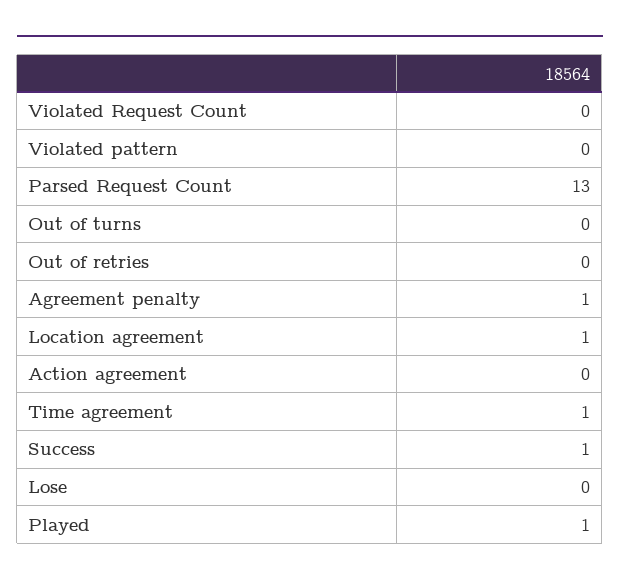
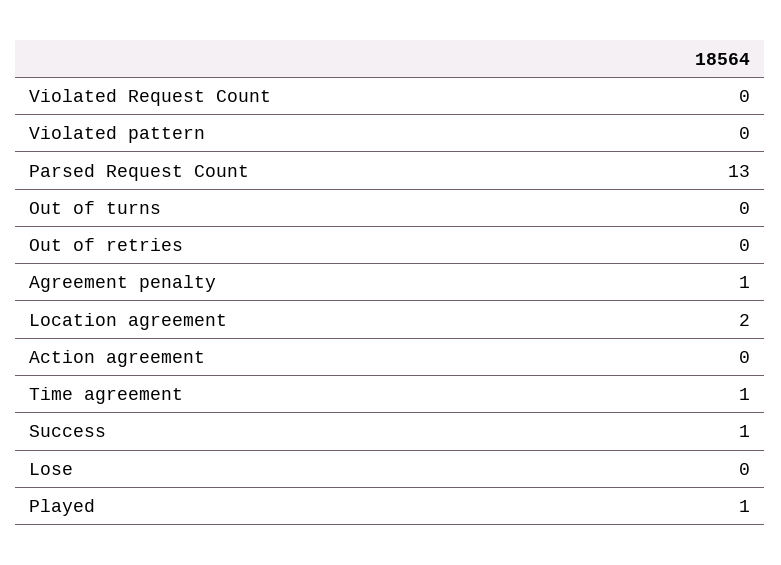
  {
    "Violated Request Count": 0,
    "Violated pattern": 0,
    "Parsed Request Count": 13,
    "Out of turns": 0,
    "Out of retries": 0,
    "Agreement penalty": 1,
-   "Location agreement": 1,
+   "Location agreement": 2,
    "Action agreement": 0,
    "Time agreement": 1,
    "Success": 1,
    "Lose": 0,
    "Played": 1
  }

